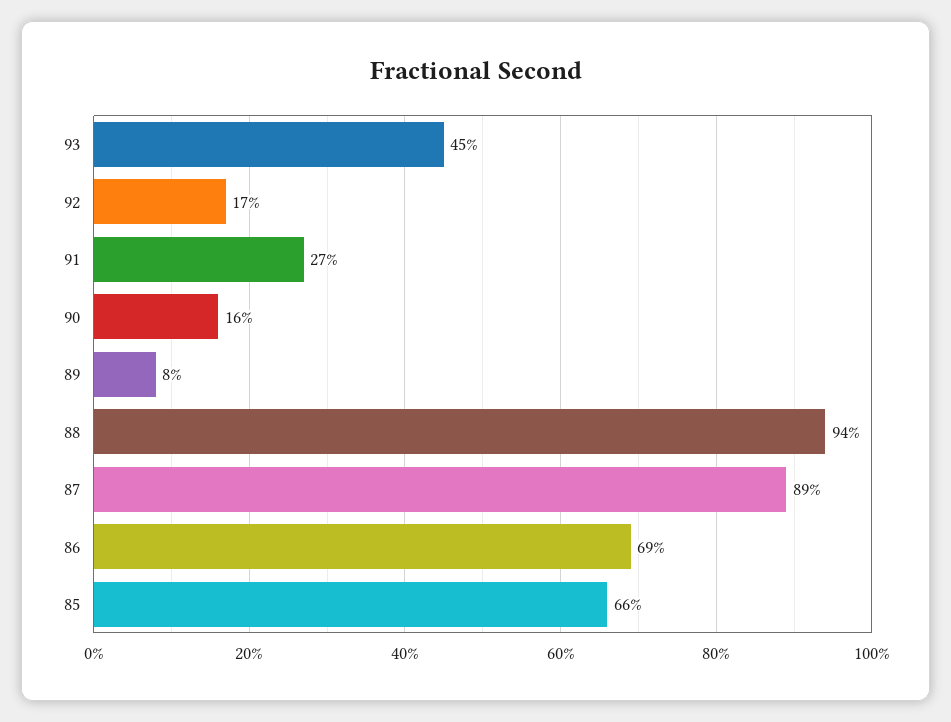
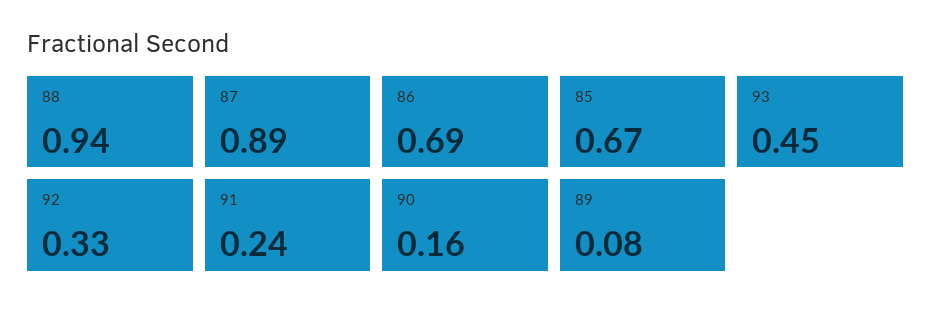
  {
    "93": 0.45,
-   "92": 0.17,
+   "92": 0.33,
-   "91": 0.27,
+   "91": 0.24,
    "90": 0.16,
    "89": 0.08,
    "88": 0.94,
    "87": 0.89,
    "86": 0.69,
-   "85": 0.66
+   "85": 0.67
  }

